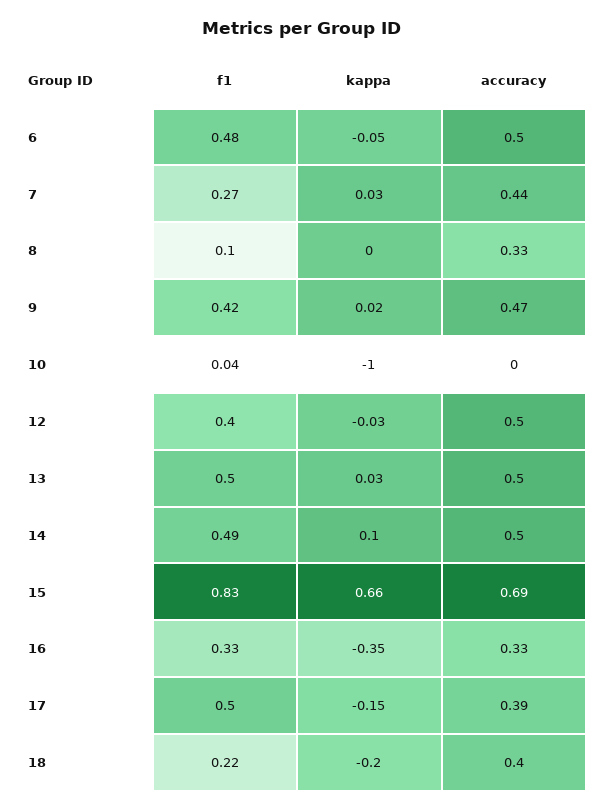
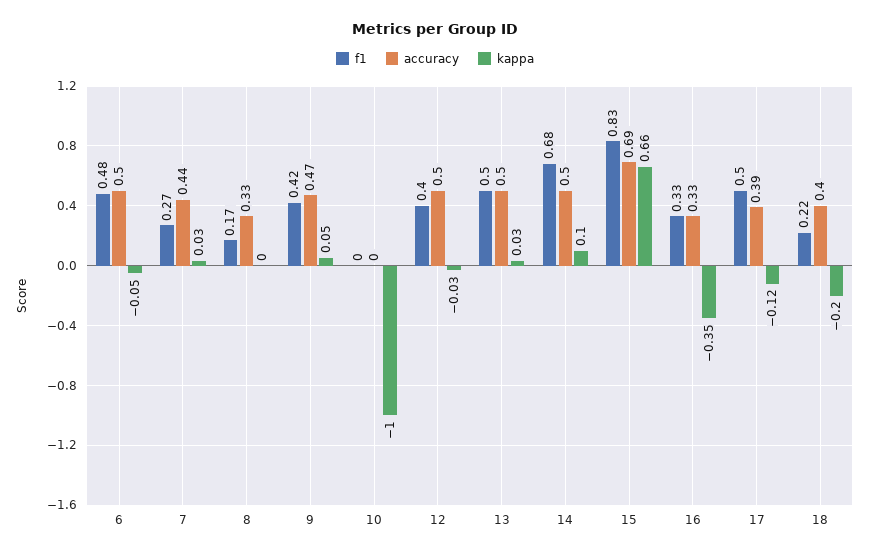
  {
    "f1": {
      "6": 0.48,
      "7": 0.27,
-     "8": 0.1,
+     "8": 0.17,
      "9": 0.42,
-     "10": 0.04,
+     "10": 0,
      "12": 0.4,
      "13": 0.5,
-     "14": 0.49,
+     "14": 0.68,
      "15": 0.83,
      "16": 0.33,
      "17": 0.5,
      "18": 0.22
    },
    "kappa": {
      "6": -0.05,
      "7": 0.03,
      "8": 0,
-     "9": 0.02,
+     "9": 0.05,
      "10": -1,
      "12": -0.03,
      "13": 0.03,
      "14": 0.1,
      "15": 0.66,
      "16": -0.35,
-     "17": -0.15,
+     "17": -0.12,
      "18": -0.2
    },
    "accuracy": {
      "6": 0.5,
      "7": 0.44,
      "8": 0.33,
      "9": 0.47,
      "10": 0,
      "12": 0.5,
      "13": 0.5,
      "14": 0.5,
      "15": 0.69,
      "16": 0.33,
      "17": 0.39,
      "18": 0.4
    }
  }

